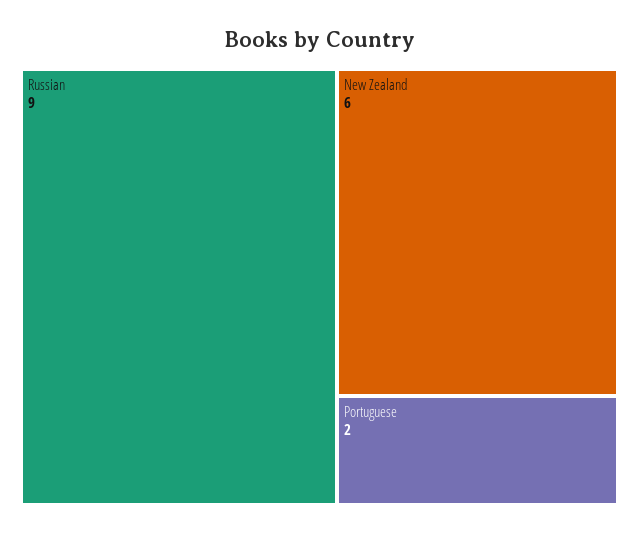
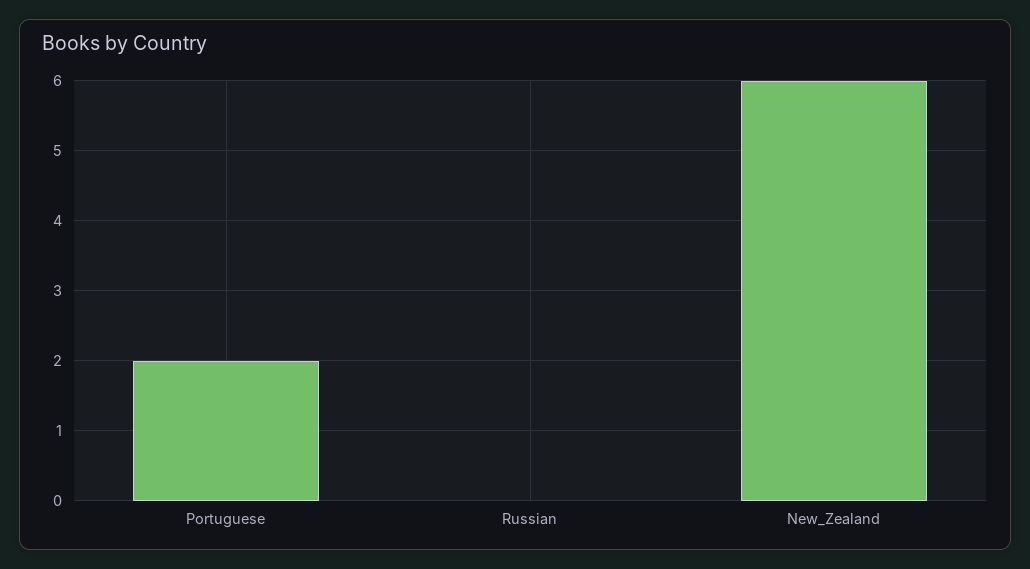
  {
-   "Russian": 9,
+   "Russian": 0,
    "New Zealand": 6,
    "Portuguese": 2
  }

